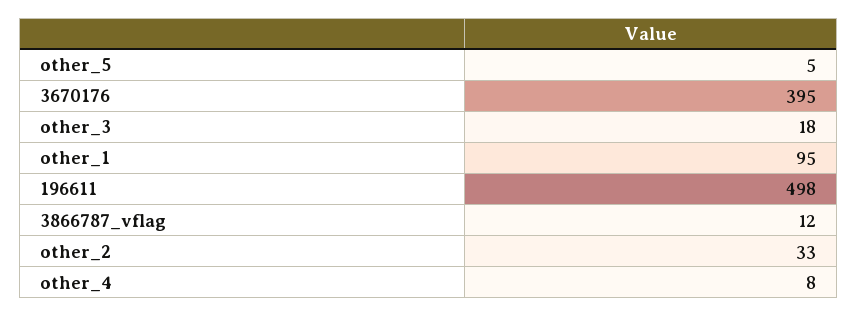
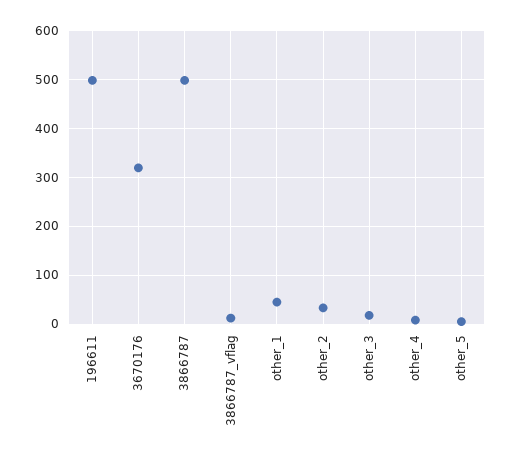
  {
    "other_5": 5,
-   "3670176": 395,
+   "3670176": 320,
    "other_3": 18,
-   "other_1": 95,
+   "other_1": 40,
    "196611": 498,
    "3866787_vflag": 12,
    "other_2": 33,
-   "other_4": 8
+   "other_4": 8,
+   "3866787": 500
  }

